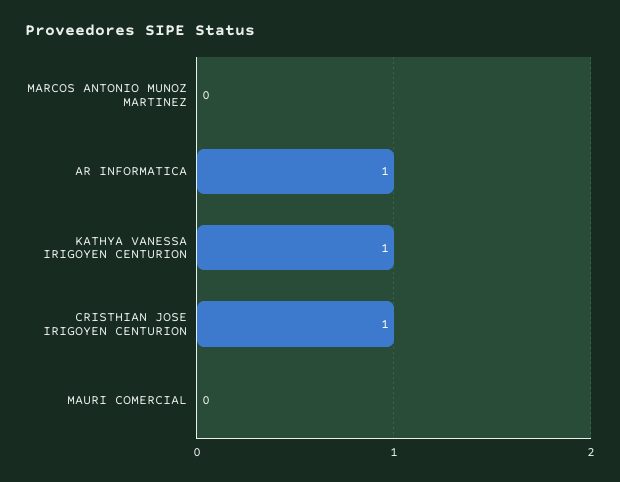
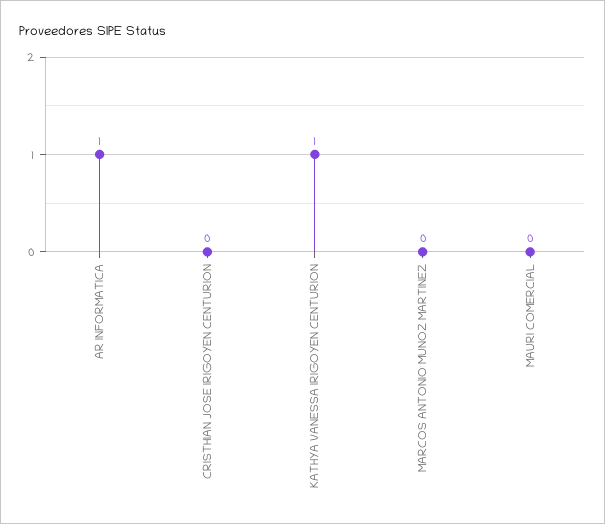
  {
    "MARCOS ANTONIO MUNOZ MARTINEZ": 0,
    "AR INFORMATICA": 1,
    "KATHYA VANESSA IRIGOYEN CENTURION": 1,
-   "CRISTHIAN JOSE IRIGOYEN CENTURION": 1,
+   "CRISTHIAN JOSE IRIGOYEN CENTURION": 0,
    "MAURI COMERCIAL": 0
  }

